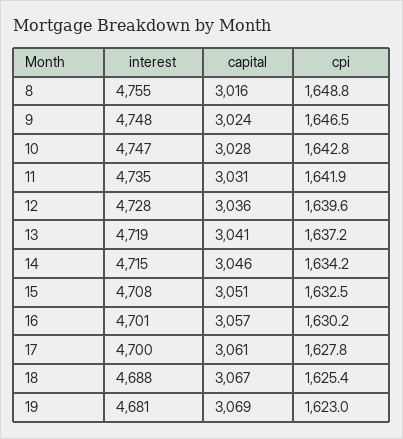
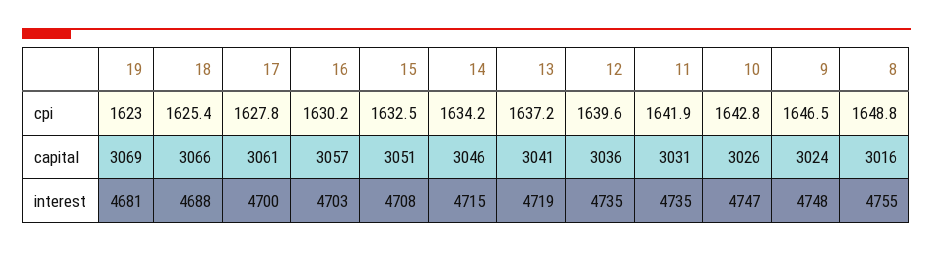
  {
    "interest": {
      "8": 4755,
      "9": 4748,
      "10": 4747,
      "11": 4735,
-     "12": 4728,
+     "12": 4735,
      "13": 4719,
      "14": 4715,
      "15": 4708,
-     "16": 4701,
+     "16": 4703,
      "17": 4700,
      "18": 4688,
      "19": 4681
    },
    "capital": {
      "8": 3016,
      "9": 3024,
-     "10": 3028,
+     "10": 3026,
      "11": 3031,
      "12": 3036,
      "13": 3041,
      "14": 3046,
      "15": 3051,
      "16": 3057,
      "17": 3061,
-     "18": 3067,
+     "18": 3066,
      "19": 3069
    },
    "cpi": {
      "8": 1648.8,
      "9": 1646.5,
      "10": 1642.8,
      "11": 1641.9,
      "12": 1639.6,
      "13": 1637.2,
      "14": 1634.2,
      "15": 1632.5,
      "16": 1630.2,
      "17": 1627.8,
      "18": 1625.4,
      "19": 1623
    }
  }

